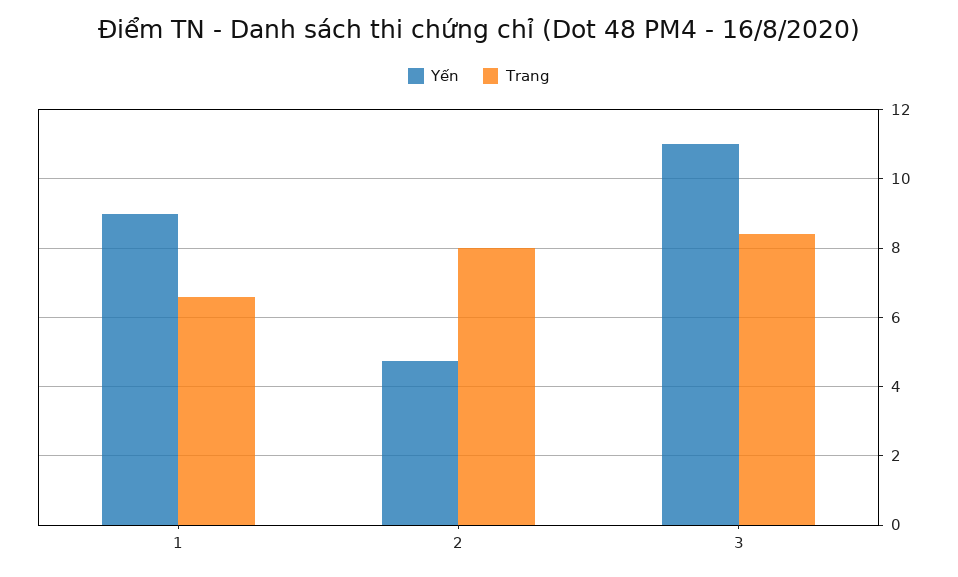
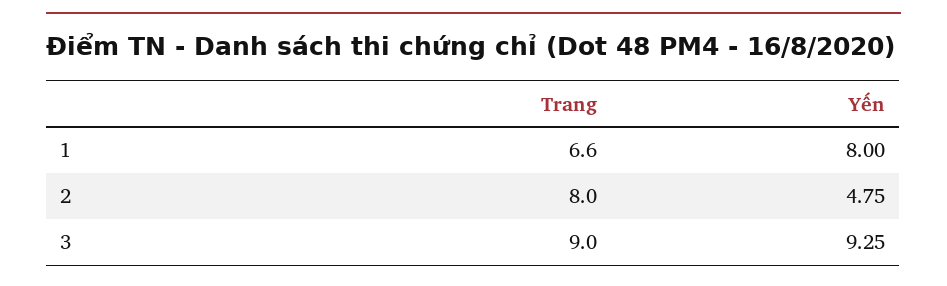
  {
    "Yến": {
-     "1": 9,
+     "1": 8,
      "2": 4.75,
-     "3": 11
+     "3": 9.25
    },
    "Trang": {
      "1": 6.6,
      "2": 8,
-     "3": 8.4
+     "3": 9
    }
  }

